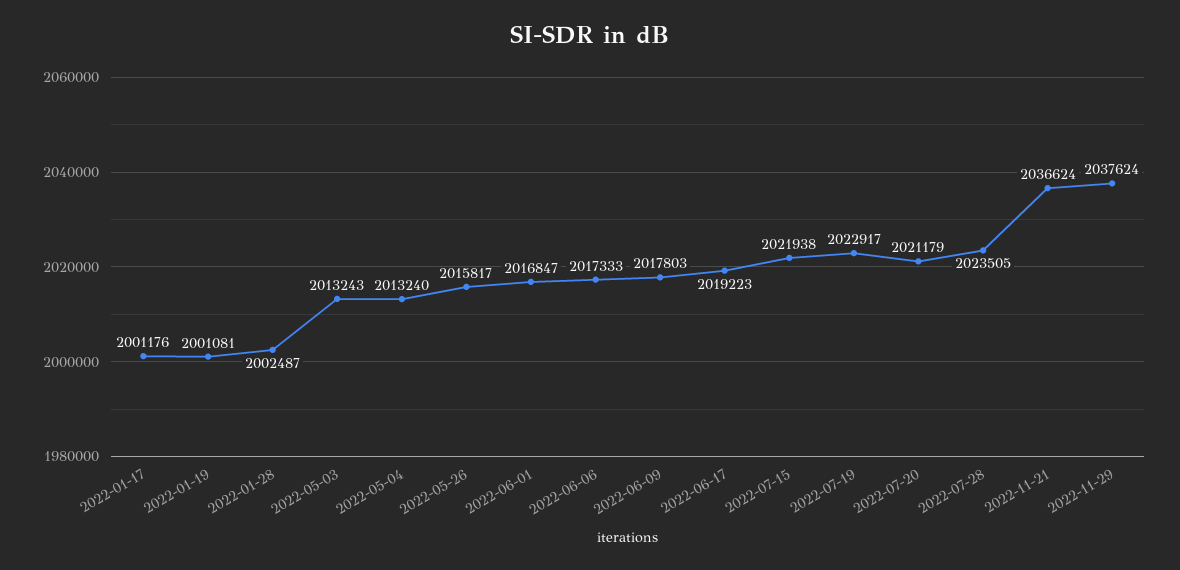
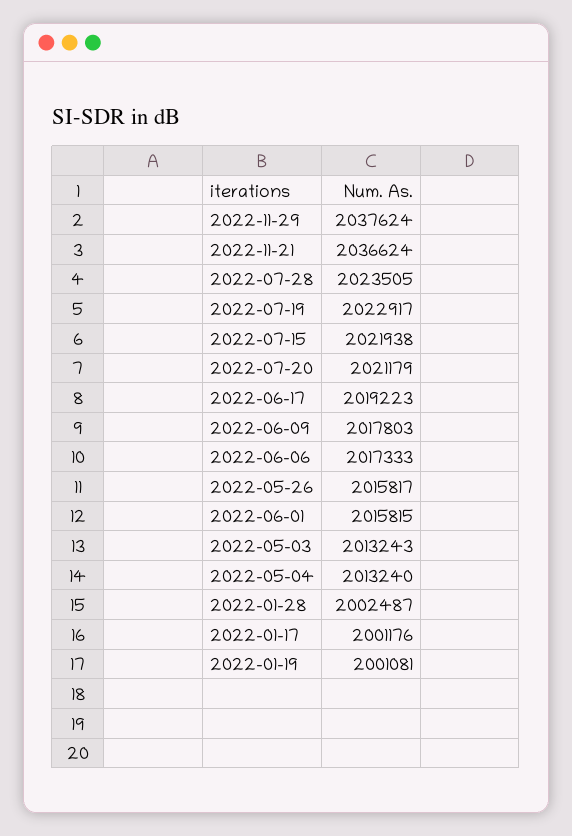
  {
    "2022-01-17": 2001176,
    "2022-01-19": 2001081,
    "2022-01-28": 2002487,
    "2022-05-03": 2013243,
    "2022-05-04": 2013240,
    "2022-05-26": 2015817,
-   "2022-06-01": 2016847,
+   "2022-06-01": 2015815,
    "2022-06-06": 2017333,
    "2022-06-09": 2017803,
    "2022-06-17": 2019223,
    "2022-07-15": 2021938,
    "2022-07-19": 2022917,
    "2022-07-20": 2021179,
    "2022-07-28": 2023505,
    "2022-11-21": 2036624,
    "2022-11-29": 2037624
  }

